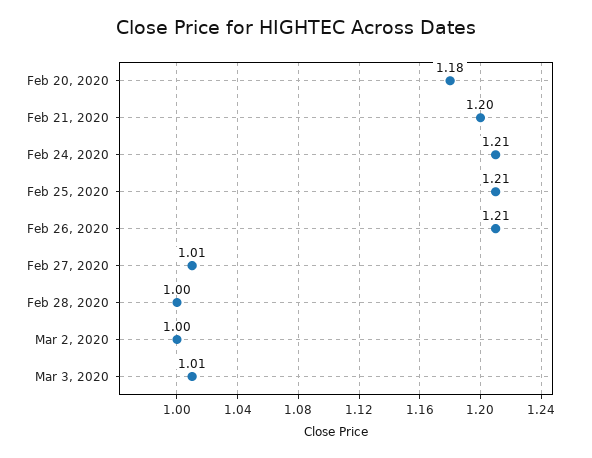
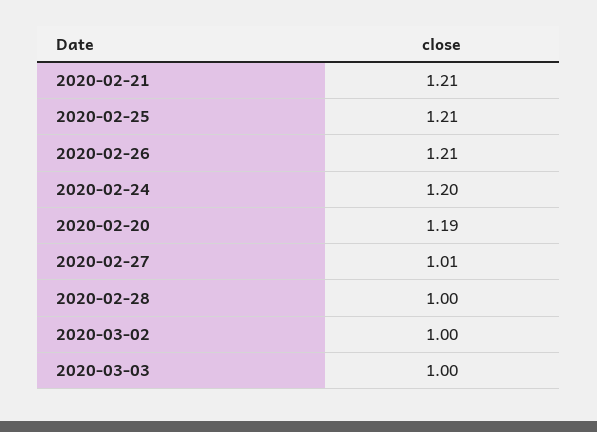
  {
-   "Feb 20, 2020": 1.18,
+   "Feb 20, 2020": 1.19,
-   "Feb 21, 2020": 1.2,
+   "Feb 21, 2020": 1.21,
-   "Feb 24, 2020": 1.21,
+   "Feb 24, 2020": 1.2,
    "Feb 25, 2020": 1.21,
    "Feb 26, 2020": 1.21,
    "Feb 27, 2020": 1.01,
    "Feb 28, 2020": 1,
    "Mar 2, 2020": 1,
-   "Mar 3, 2020": 1.01
+   "Mar 3, 2020": 1
  }

